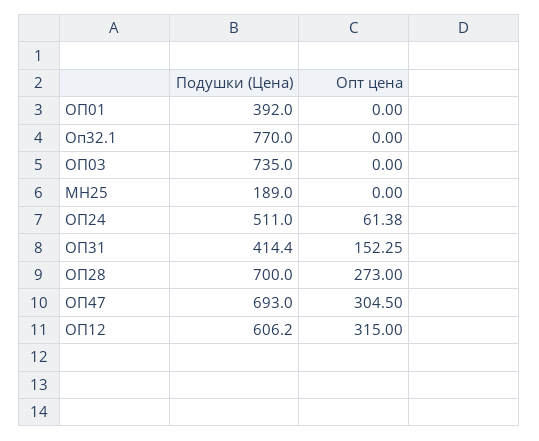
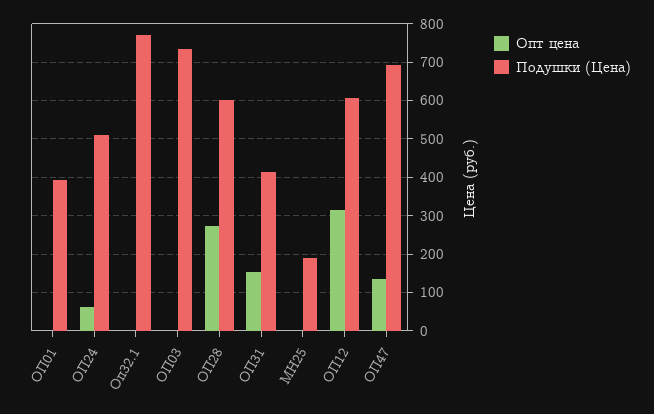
  {
    "Подушки (Цена)": {
      "ОП01": 392,
      "Оп32.1": 770,
      "ОП03": 735,
      "МН25": 189,
      "ОП24": 511,
      "ОП31": 414.4,
-     "ОП28": 700,
+     "ОП28": 600,
      "ОП47": 693,
      "ОП12": 606.2
    },
    "Опт цена": {
      "ОП01": 0,
      "Оп32.1": 0,
      "ОП03": 0,
      "МН25": 0,
      "ОП24": 61.38,
      "ОП31": 152.25,
      "ОП28": 273,
-     "ОП47": 304.5,
+     "ОП47": 140,
      "ОП12": 315
    }
  }

